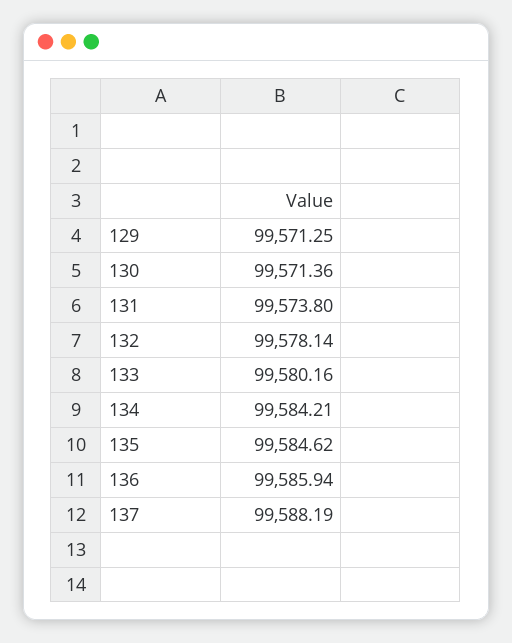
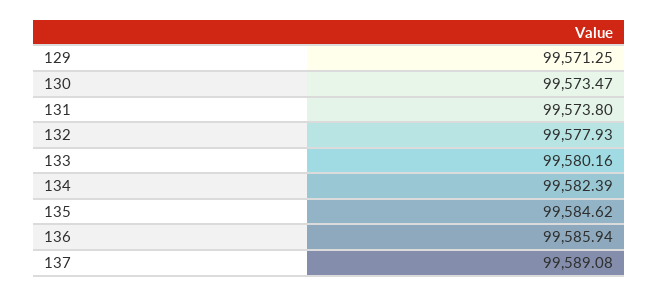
  {
    "129": 99571.25,
-   "130": 99571.36,
+   "130": 99573.47,
    "131": 99573.8,
-   "132": 99578.14,
+   "132": 99577.93,
    "133": 99580.16,
-   "134": 99584.21,
+   "134": 99582.39,
    "135": 99584.62,
    "136": 99585.94,
-   "137": 99588.19
+   "137": 99589.08
  }

